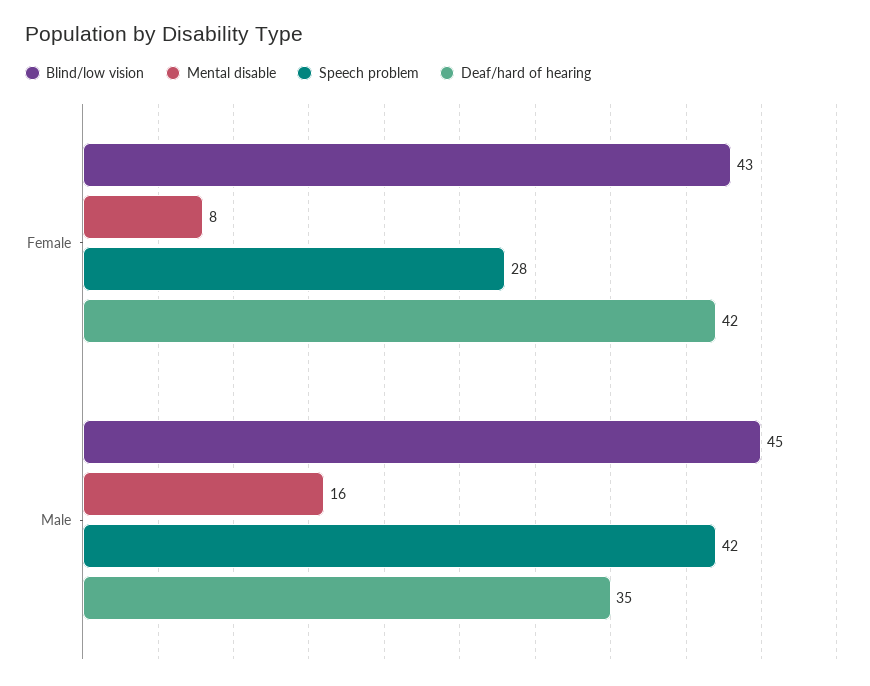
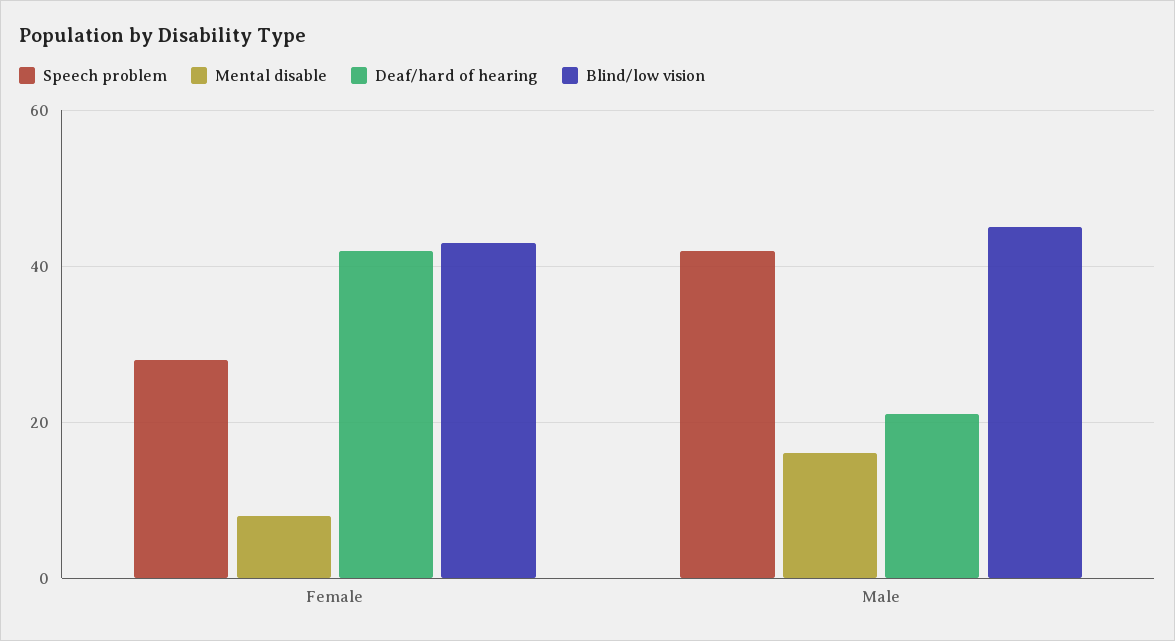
  {
    "Blind/low vision": {
      "Female": 43,
      "Male": 45
    },
    "Mental disable": {
      "Female": 8,
      "Male": 16
    },
    "Speech problem": {
      "Female": 28,
      "Male": 42
    },
    "Deaf/hard of hearing": {
      "Female": 42,
-     "Male": 35
+     "Male": 20
    }
  }

